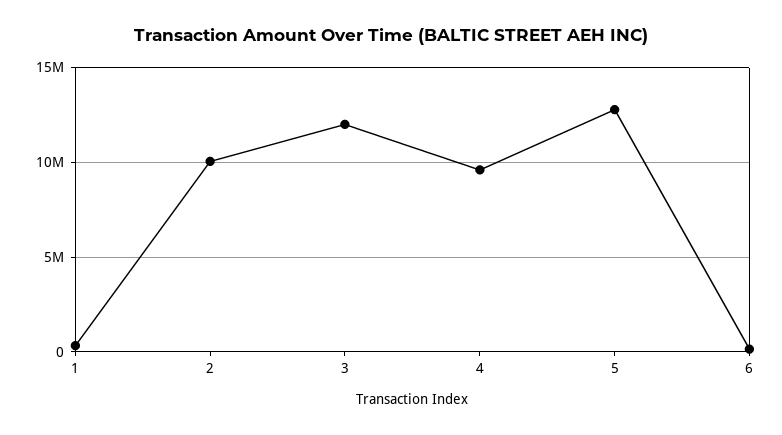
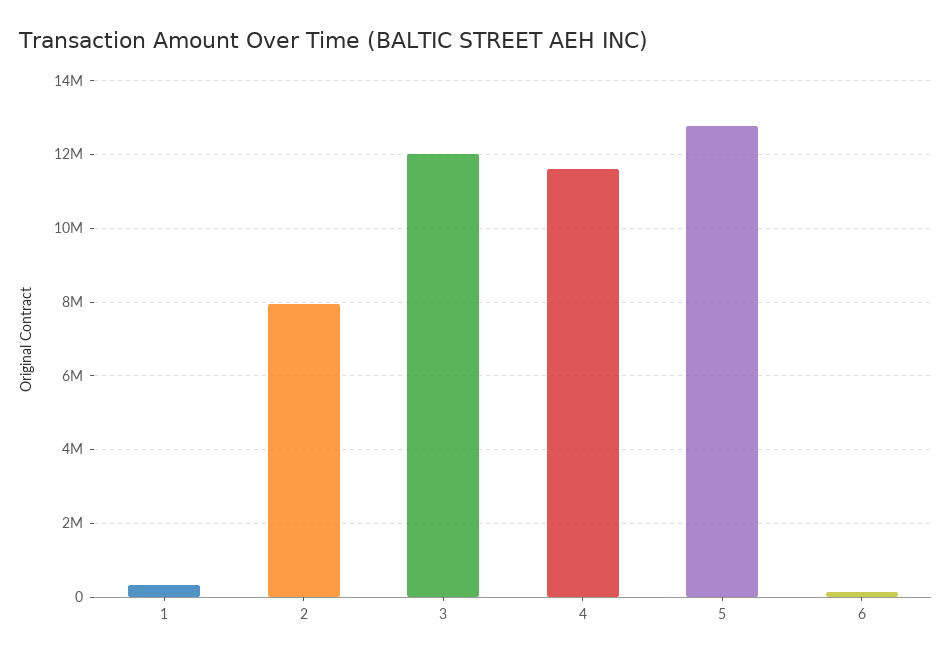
  {
    "1": 400000,
-   "2": 10000000,
+   "2": 8000000,
    "3": 12000000,
-   "4": 9500000,
+   "4": 11600000,
    "5": 12800000,
    "6": 200000
  }

